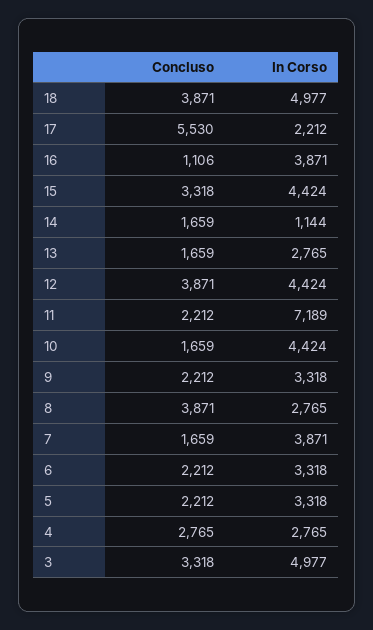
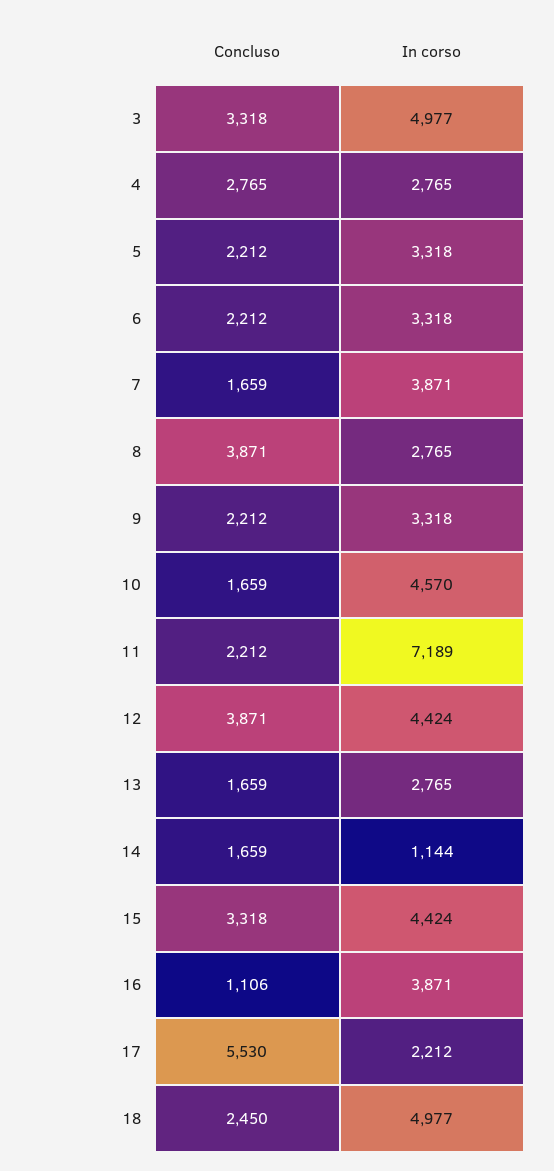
  {
    "Concluso": {
-     "18": 3871,
+     "18": 2450,
      "17": 5530,
      "16": 1106,
      "15": 3318,
      "14": 1659,
      "13": 1659,
      "12": 3871,
      "11": 2212,
      "10": 1659,
      "9": 2212,
      "8": 3871,
      "7": 1659,
      "6": 2212,
      "5": 2212,
      "4": 2765,
      "3": 3318
    },
    "In Corso": {
      "18": 4977,
      "17": 2212,
      "16": 3871,
      "15": 4424,
      "14": 1144,
      "13": 2765,
      "12": 4424,
      "11": 7189,
-     "10": 4424,
+     "10": 4570,
      "9": 3318,
      "8": 2765,
      "7": 3871,
      "6": 3318,
      "5": 3318,
      "4": 2765,
      "3": 4977
    }
  }

